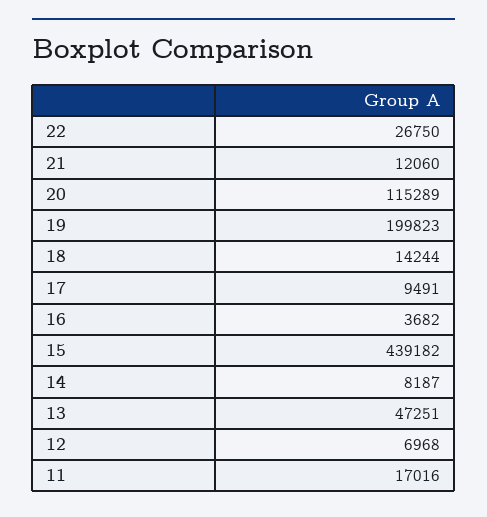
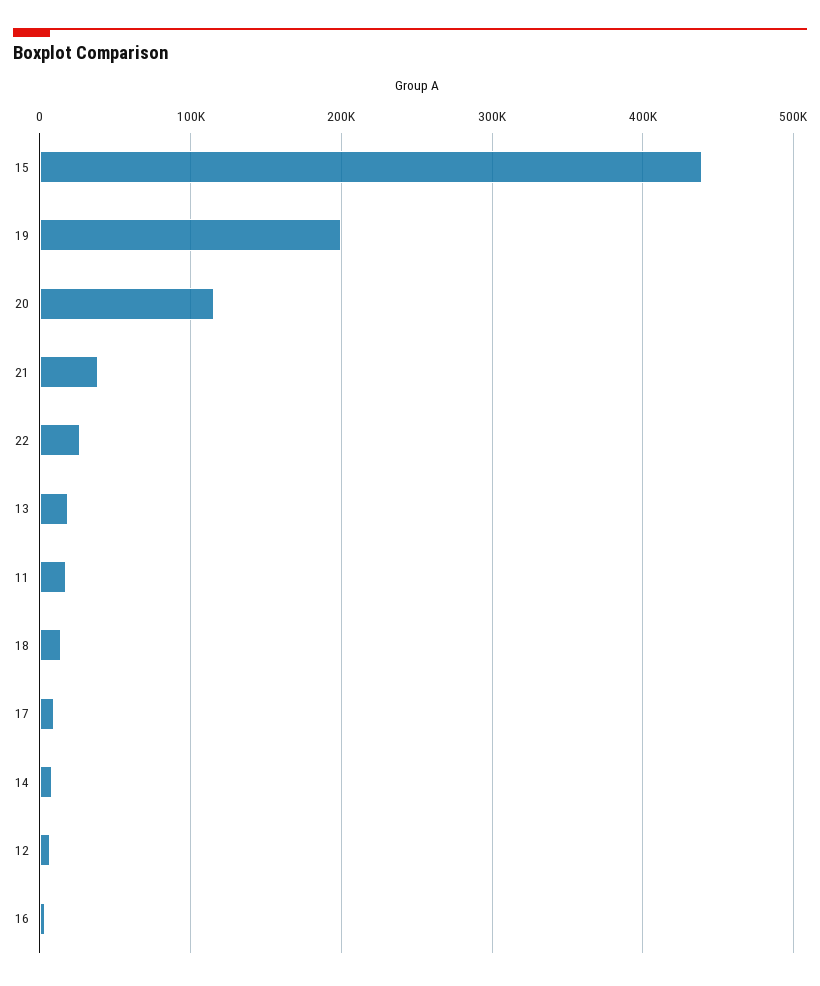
  {
    "22": 26750,
-   "21": 12060,
+   "21": 40000,
    "20": 115289,
    "19": 199823,
    "18": 14244,
    "17": 9491,
    "16": 3682,
    "15": 439182,
    "14": 8187,
-   "13": 47251,
+   "13": 20000,
    "12": 6968,
    "11": 17016
  }

